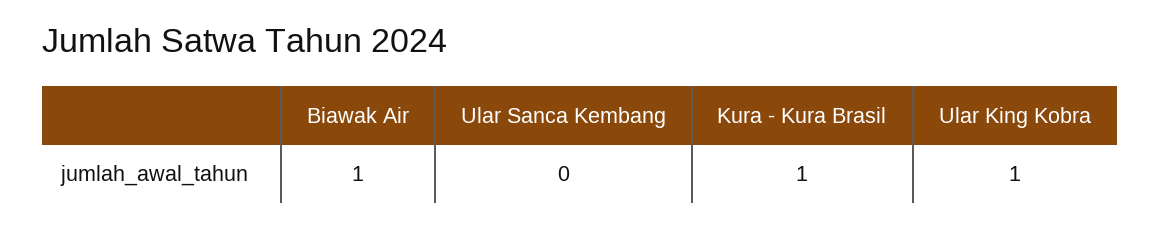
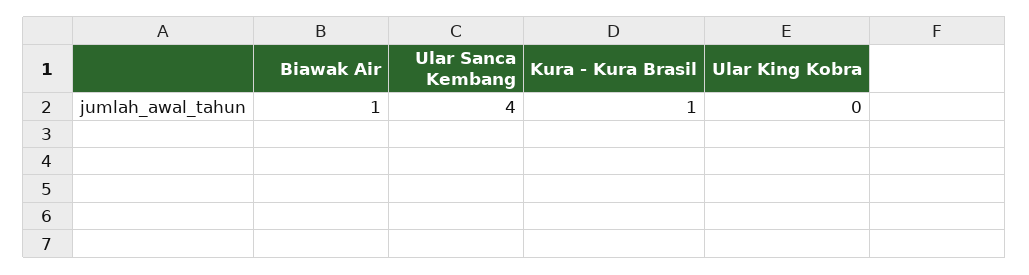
  {
    "Biawak Air": 1,
-   "Ular Sanca Kembang": 0,
+   "Ular Sanca Kembang": 4,
    "Kura - Kura Brasil": 1,
-   "Ular King Kobra": 1
+   "Ular King Kobra": 0
  }

